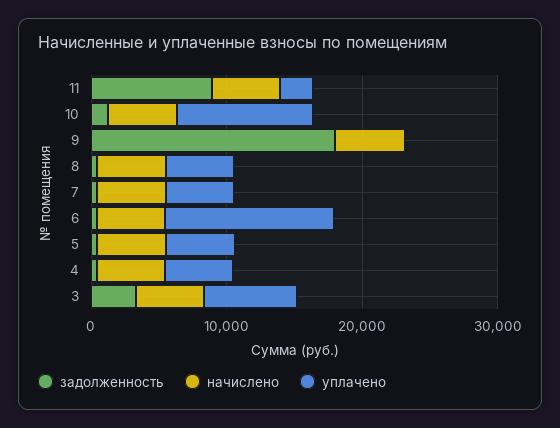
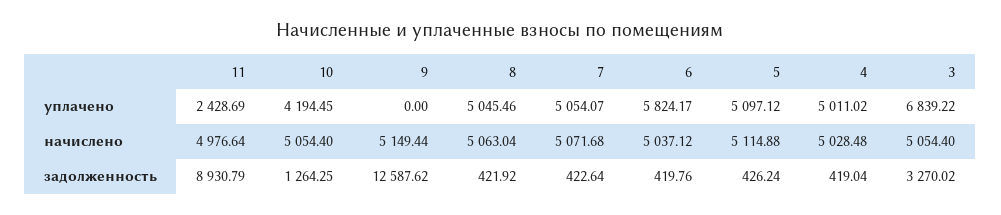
  {
    "задолженность": {
      "11": 8930.79,
      "10": 1264.25,
-     "9": 18000,
+     "9": 12587.62,
      "8": 421.92,
      "7": 422.64,
      "6": 419.76,
      "5": 426.24,
      "4": 419.04,
      "3": 3270.02
    },
    "начислено": {
      "11": 4976.64,
      "10": 5054.4,
      "9": 5149.44,
      "8": 5063.04,
      "7": 5071.68,
      "6": 5037.12,
      "5": 5114.88,
      "4": 5028.48,
      "3": 5054.4
    },
    "уплачено": {
      "11": 2428.69,
-     "10": 10000,
+     "10": 4194.45,
      "9": 0,
      "8": 5045.46,
      "7": 5054.07,
-     "6": 12000,
+     "6": 5824.17,
      "5": 5097.12,
      "4": 5011.02,
      "3": 6839.22
    }
  }

